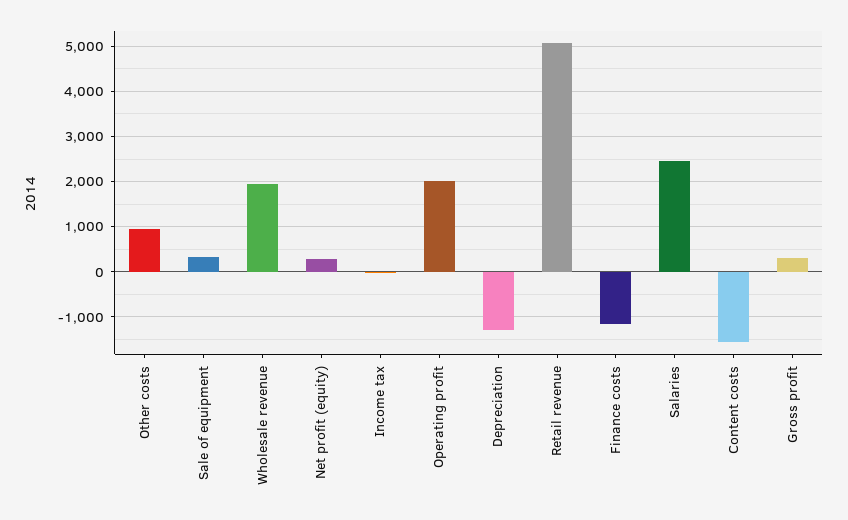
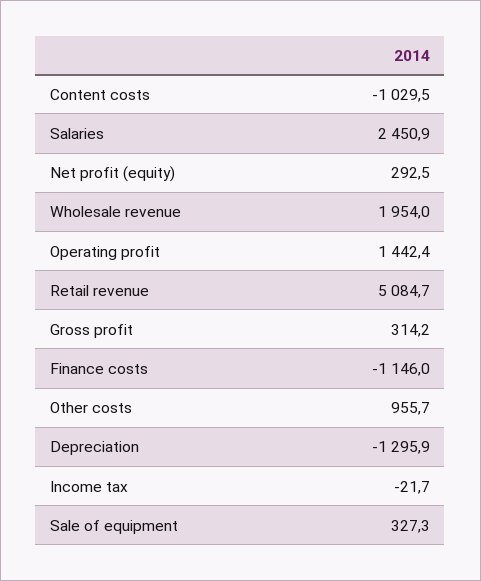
  {
    "Other costs": 955.7,
    "Sale of equipment": 327.3,
    "Wholesale revenue": 1954,
    "Net profit (equity)": 292.5,
    "Income tax": -21.7,
-   "Operating profit": 2000,
+   "Operating profit": 1442.4,
    "Depreciation": -1295.9,
    "Retail revenue": 5084.7,
    "Finance costs": -1146,
    "Salaries": 2450.9,
-   "Content costs": -1600,
+   "Content costs": -1029.5,
    "Gross profit": 314.2
  }

